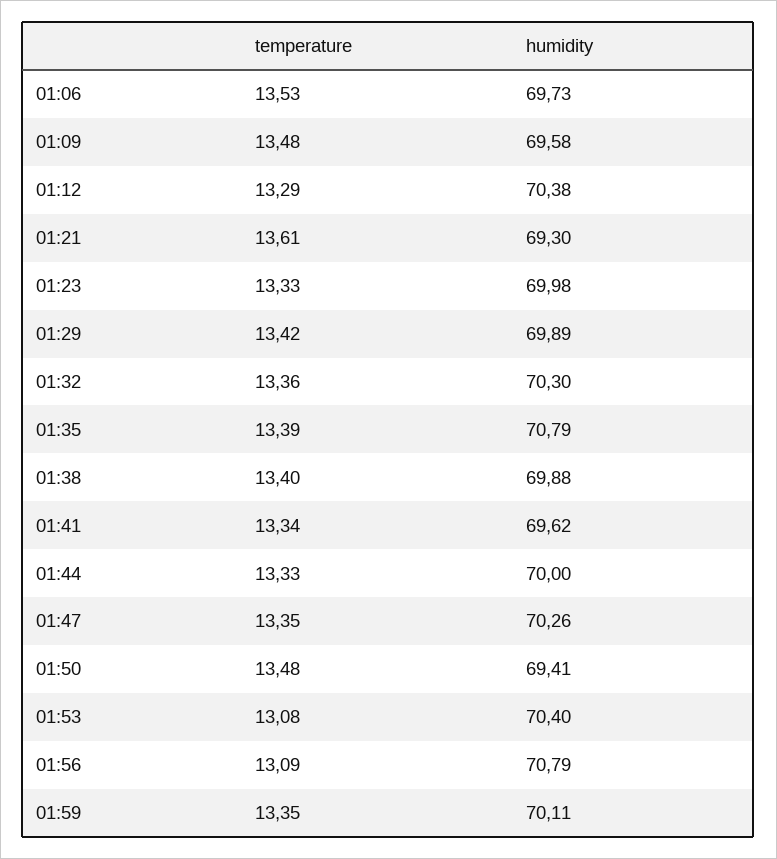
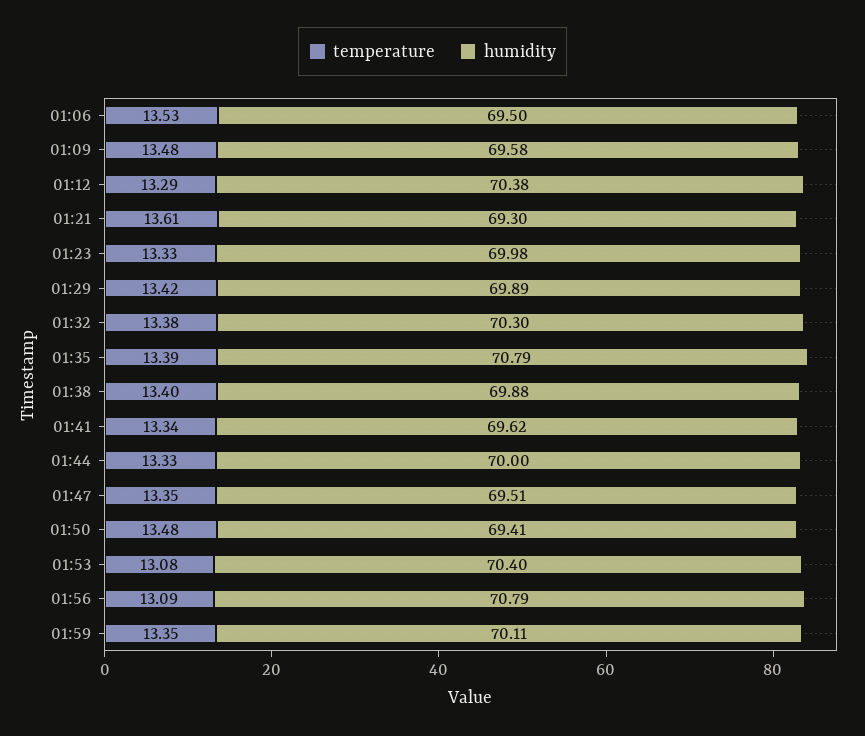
  {
    "temperature": {
      "01:06": 13.53,
      "01:09": 13.48,
      "01:12": 13.29,
      "01:21": 13.61,
      "01:23": 13.33,
      "01:29": 13.42,
-     "01:32": 13.36,
+     "01:32": 13.38,
      "01:35": 13.39,
      "01:38": 13.4,
      "01:41": 13.34,
      "01:44": 13.33,
      "01:47": 13.35,
      "01:50": 13.48,
      "01:53": 13.08,
      "01:56": 13.09,
      "01:59": 13.35
    },
    "humidity": {
-     "01:06": 69.73,
+     "01:06": 69.5,
      "01:09": 69.58,
      "01:12": 70.38,
      "01:21": 69.3,
      "01:23": 69.98,
      "01:29": 69.89,
      "01:32": 70.3,
      "01:35": 70.79,
      "01:38": 69.88,
      "01:41": 69.62,
      "01:44": 70,
-     "01:47": 70.26,
+     "01:47": 69.51,
      "01:50": 69.41,
      "01:53": 70.4,
      "01:56": 70.79,
      "01:59": 70.11
    }
  }

